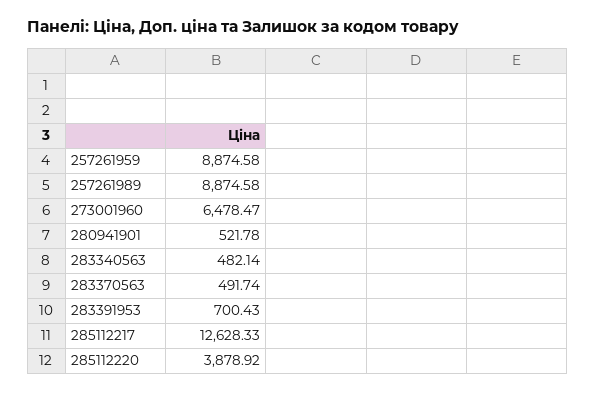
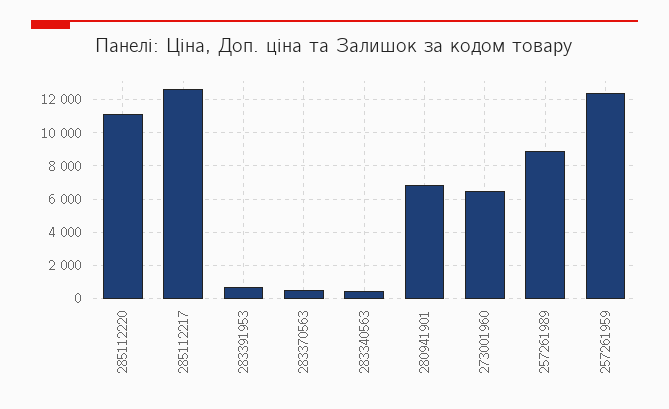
  {
-   "257261959": 8874.58,
+   "257261959": 12500,
    "257261989": 8874.58,
    "273001960": 6478.47,
-   "280941901": 521.78,
+   "280941901": 7000,
    "283340563": 482.14,
    "283370563": 491.74,
    "283391953": 700.43,
    "285112217": 12628.33,
-   "285112220": 3878.92
+   "285112220": 11000
  }

